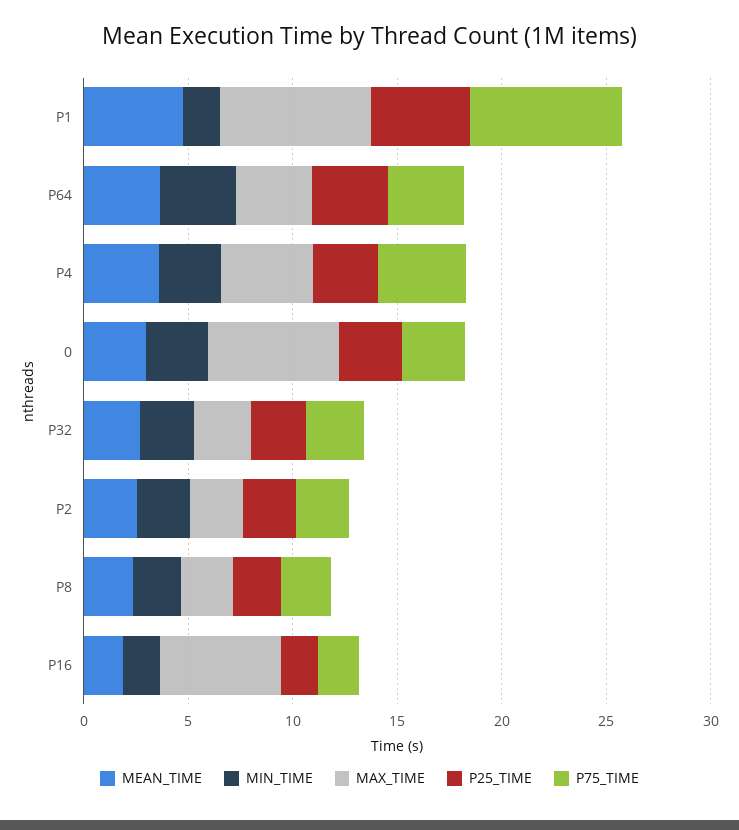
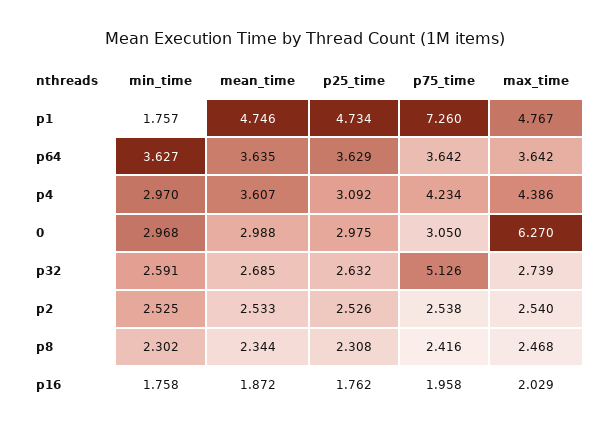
  {
    "MEAN_TIME": {
      "P1": 4.746,
      "P64": 3.635,
      "P4": 3.607,
      "0": 2.988,
      "P32": 2.685,
      "P2": 2.533,
      "P8": 2.344,
      "P16": 1.872
    },
    "MIN_TIME": {
      "P1": 1.757,
      "P64": 3.627,
      "P4": 2.97,
      "0": 2.968,
      "P32": 2.591,
      "P2": 2.525,
      "P8": 2.302,
      "P16": 1.758
    },
    "MAX_TIME": {
-     "P1": 7,
+     "P1": 4.767,
      "P64": 3.642,
      "P4": 4.386,
      "0": 6.27,
      "P32": 2.739,
      "P2": 2.54,
      "P8": 2.468,
-     "P16": 6
+     "P16": 2.029
    },
    "P25_TIME": {
      "P1": 4.734,
      "P64": 3.629,
      "P4": 3.092,
      "0": 2.975,
      "P32": 2.632,
      "P2": 2.526,
      "P8": 2.308,
      "P16": 1.762
    },
    "P75_TIME": {
      "P1": 7.26,
      "P64": 3.642,
      "P4": 4.234,
      "0": 3.05,
-     "P32": 3,
+     "P32": 5.126,
      "P2": 2.538,
      "P8": 2.416,
      "P16": 1.958
    }
  }

